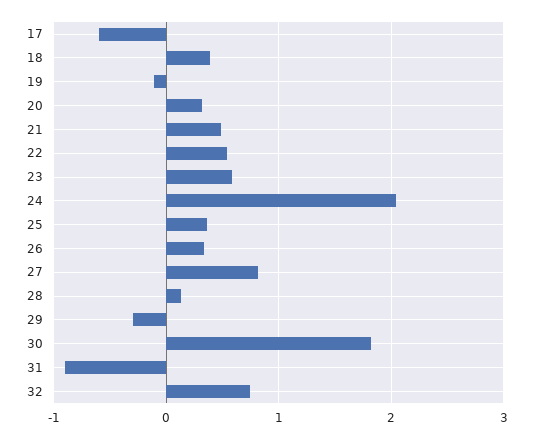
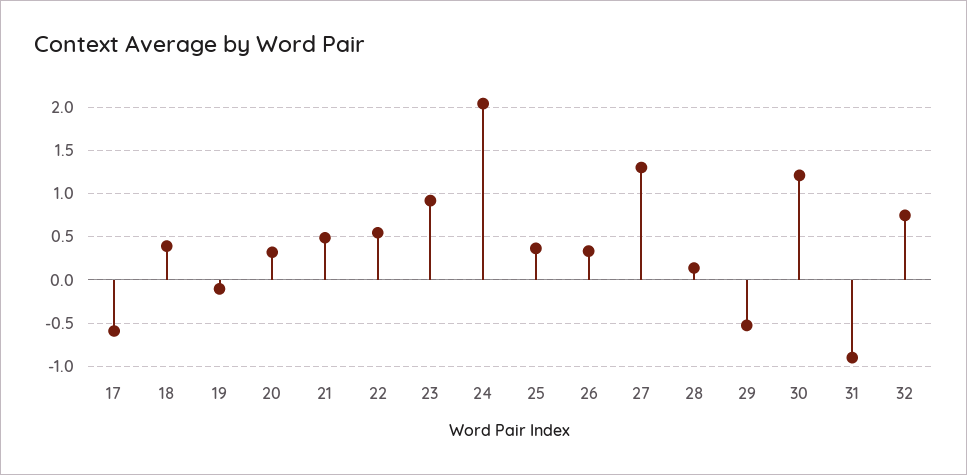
  {
    "17": -0.6,
    "18": 0.4,
    "19": -0.1,
    "20": 0.3,
    "21": 0.5,
    "22": 0.5,
-   "23": 0.6,
+   "23": 0.9,
    "24": 2,
    "25": 0.4,
    "26": 0.3,
-   "27": 0.8,
+   "27": 1.3,
    "28": 0.1,
-   "29": -0.3,
+   "29": -0.5,
-   "30": 1.8,
+   "30": 1.2,
    "31": -0.9,
    "32": 0.7
  }

